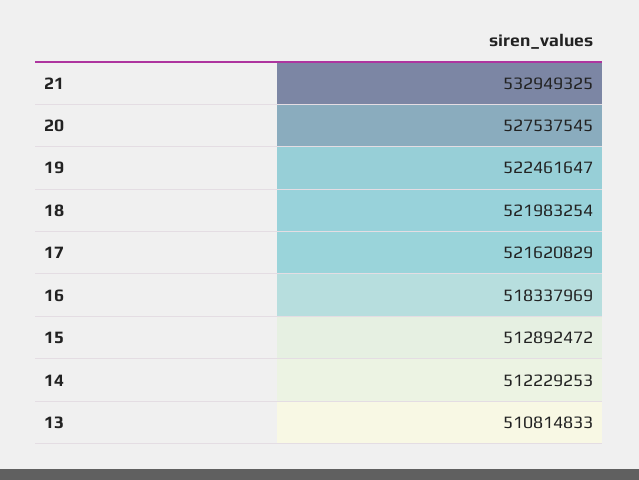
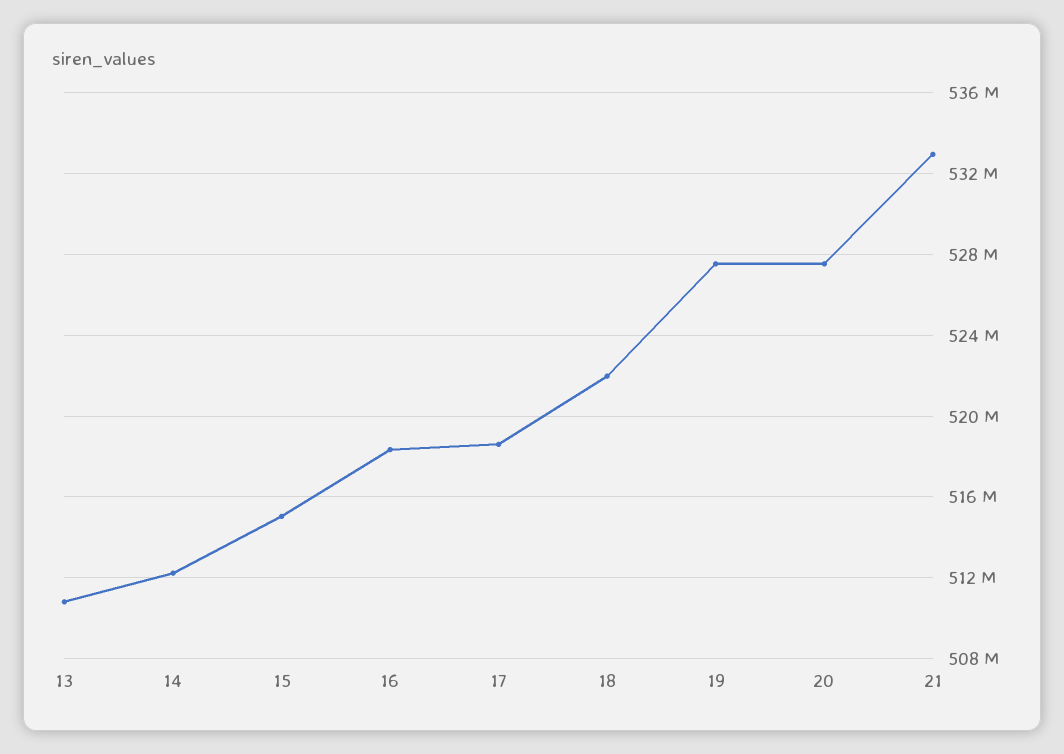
  {
    "21": 532949325,
    "20": 527537545,
-   "19": 522461647,
+   "19": 527500000,
    "18": 521983254,
-   "17": 521620829,
+   "17": 518500000,
    "16": 518337969,
-   "15": 512892472,
+   "15": 515000000,
    "14": 512229253,
    "13": 510814833
  }

